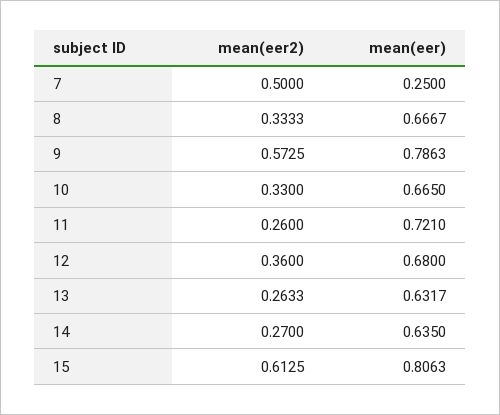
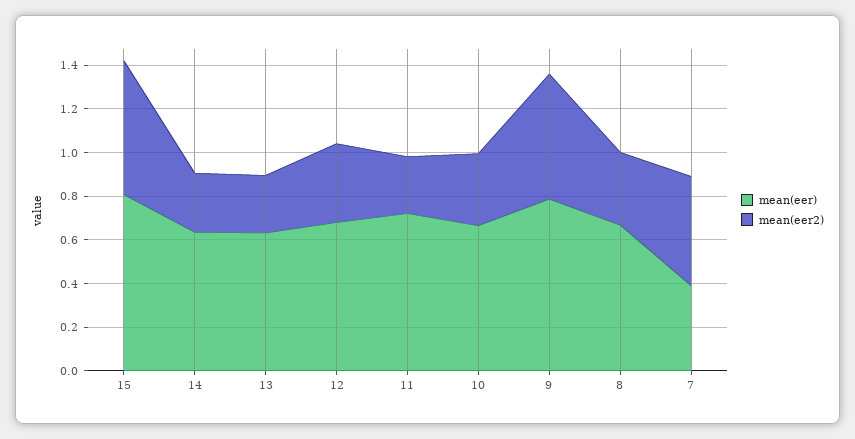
  {
    "mean(eer2)": {
      "7": 0.5,
      "8": 0.3333,
      "9": 0.5725,
      "10": 0.33,
      "11": 0.26,
      "12": 0.36,
      "13": 0.2633,
      "14": 0.27,
      "15": 0.6125
    },
    "mean(eer)": {
-     "7": 0.25,
+     "7": 0.4,
      "8": 0.6667,
      "9": 0.7863,
      "10": 0.665,
      "11": 0.721,
      "12": 0.68,
      "13": 0.6317,
      "14": 0.635,
      "15": 0.8063
    }
  }

